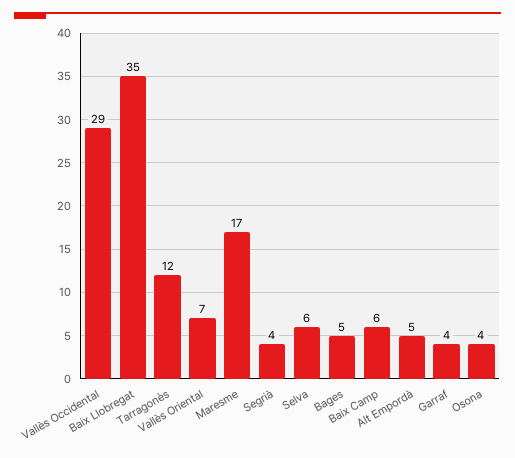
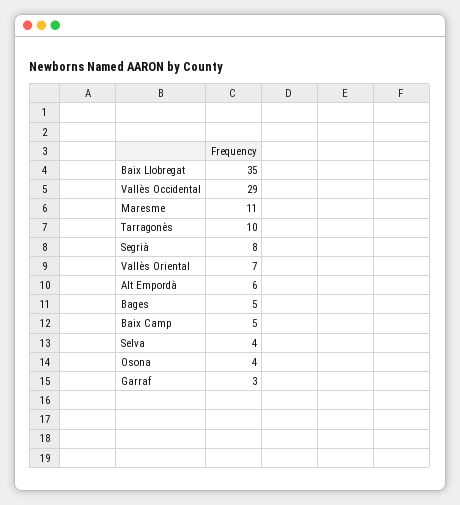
  {
    "Vallès Occidental": 29,
    "Baix Llobregat": 35,
-   "Tarragonès": 12,
+   "Tarragonès": 10,
    "Vallès Oriental": 7,
-   "Maresme": 17,
+   "Maresme": 11,
-   "Segrià": 4,
+   "Segrià": 8,
-   "Selva": 6,
+   "Selva": 4,
    "Bages": 5,
-   "Baix Camp": 6,
+   "Baix Camp": 5,
-   "Alt Empordà": 5,
+   "Alt Empordà": 6,
-   "Garraf": 4,
+   "Garraf": 3,
    "Osona": 4
  }

